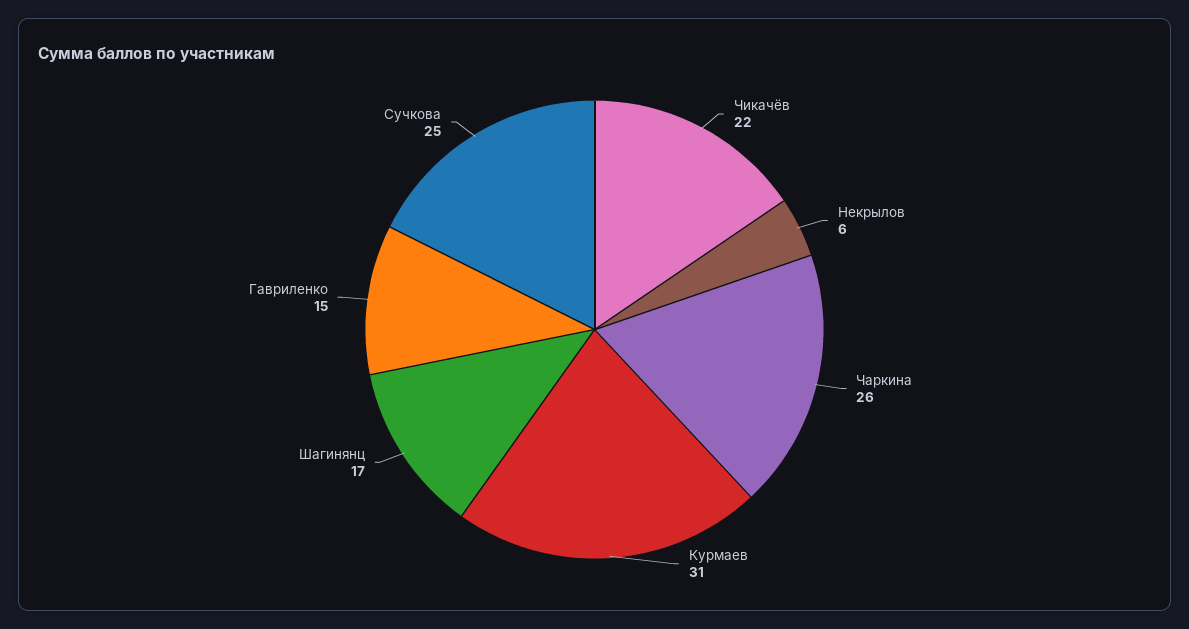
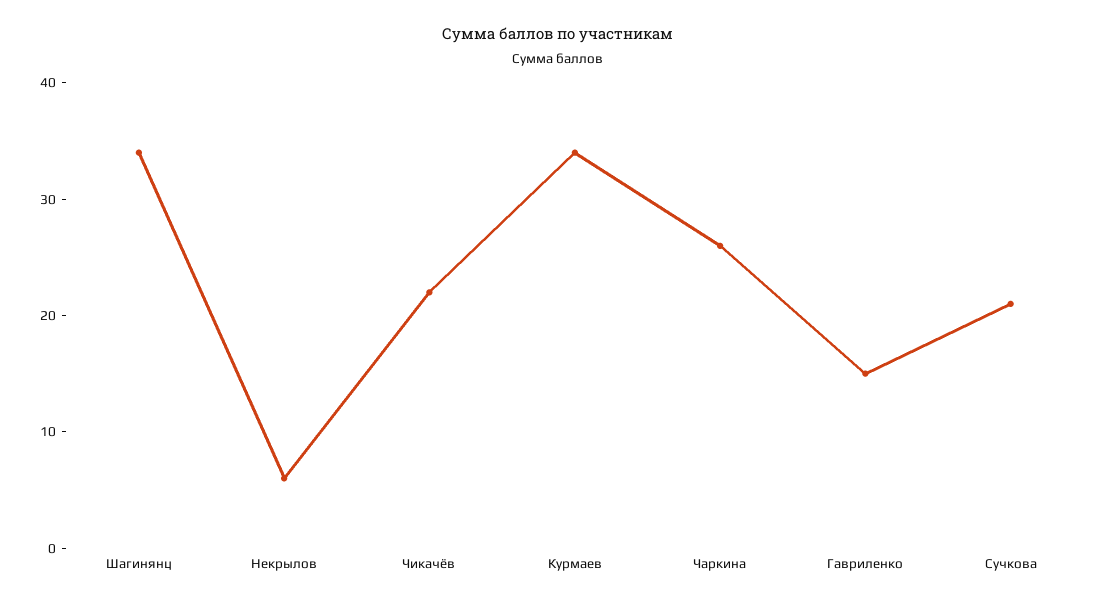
  {
    "Чикачёв": 22,
    "Некрылов": 6,
    "Чаркина": 26,
-   "Курмаев": 31,
+   "Курмаев": 34,
-   "Шагинянц": 17,
+   "Шагинянц": 34,
    "Гавриленко": 15,
-   "Сучкова": 25
+   "Сучкова": 21
  }

